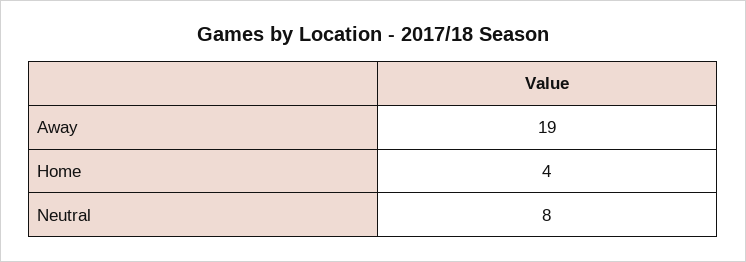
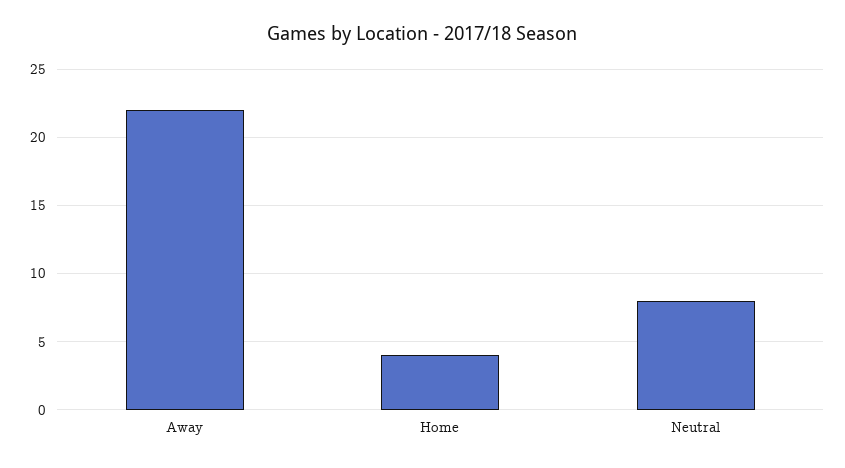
  {
-   "Away": 19,
+   "Away": 22,
    "Home": 4,
    "Neutral": 8
  }

